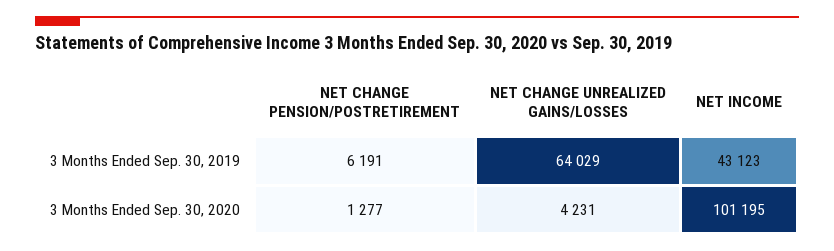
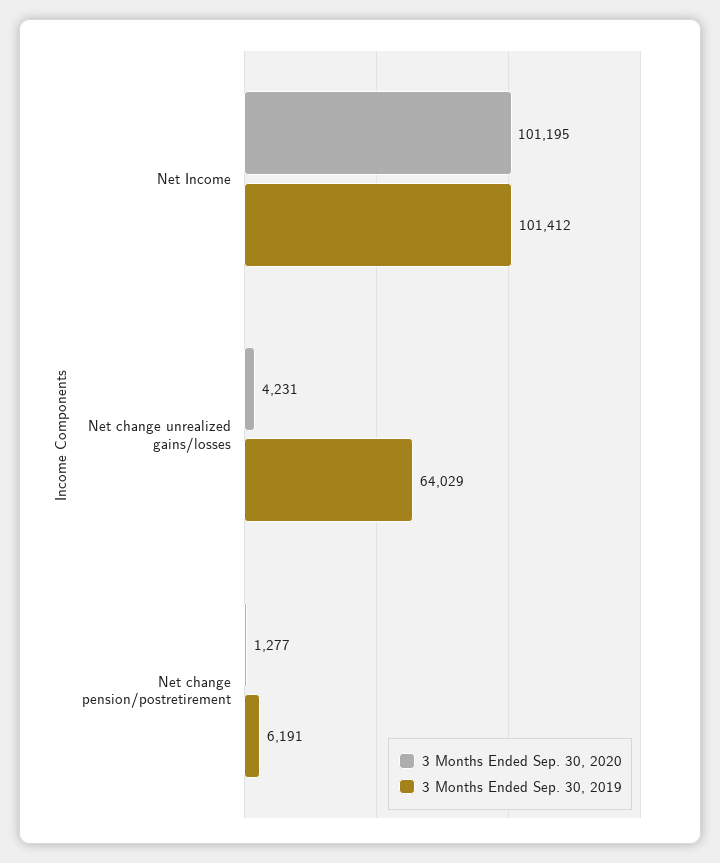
  {
    "3 Months Ended Sep. 30, 2019": {
      "NET CHANGE PENSION/POSTRETIREMENT": 6191,
      "NET CHANGE UNREALIZED GAINS/LOSSES": 64029,
-     "NET INCOME": 43123
+     "NET INCOME": 101412
    },
    "3 Months Ended Sep. 30, 2020": {
      "NET CHANGE PENSION/POSTRETIREMENT": 1277,
      "NET CHANGE UNREALIZED GAINS/LOSSES": 4231,
      "NET INCOME": 101195
    }
  }

